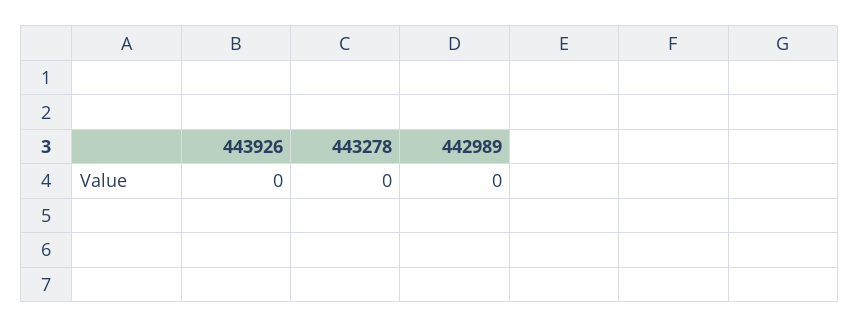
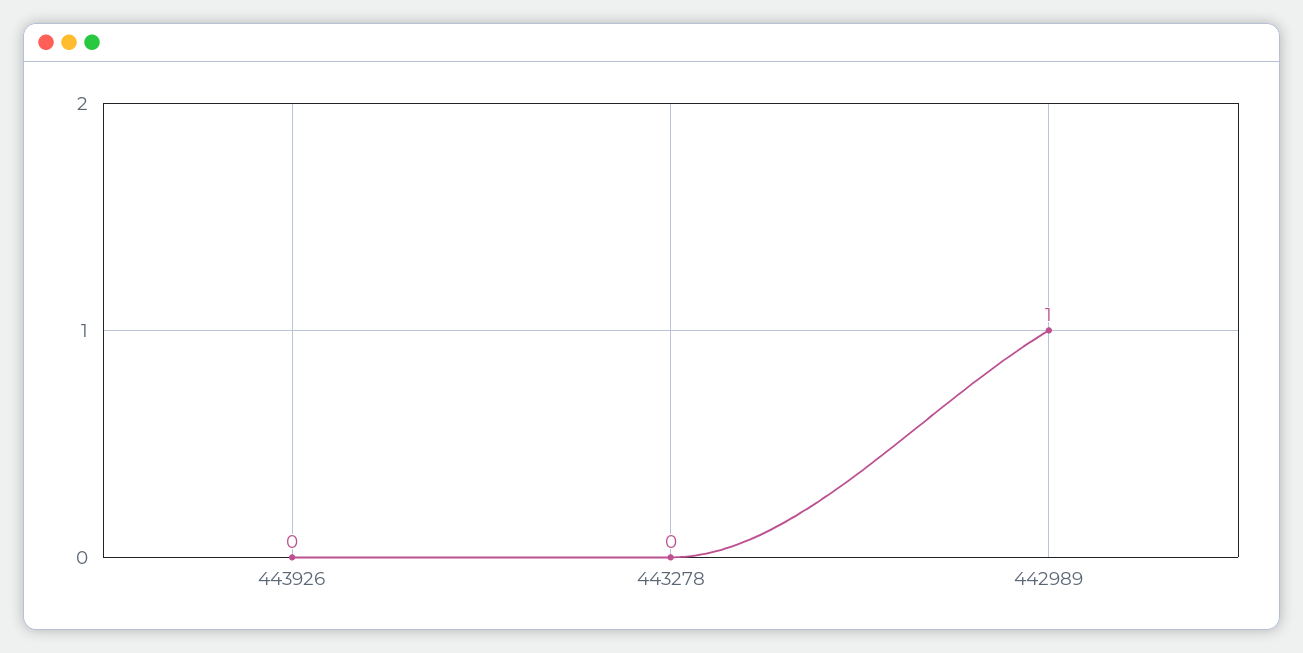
  {
    "443926": 0,
    "443278": 0,
-   "442989": 0
+   "442989": 1
  }

